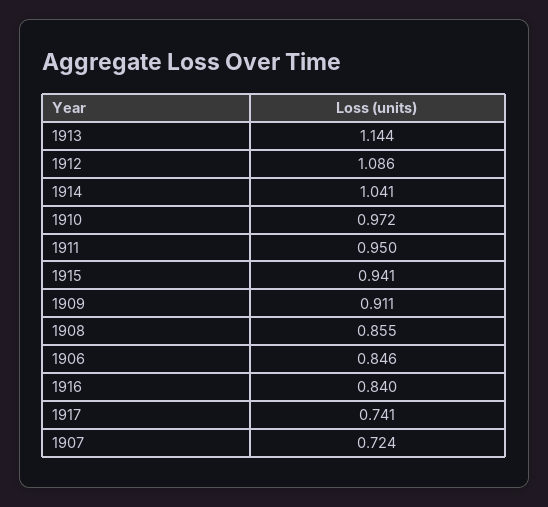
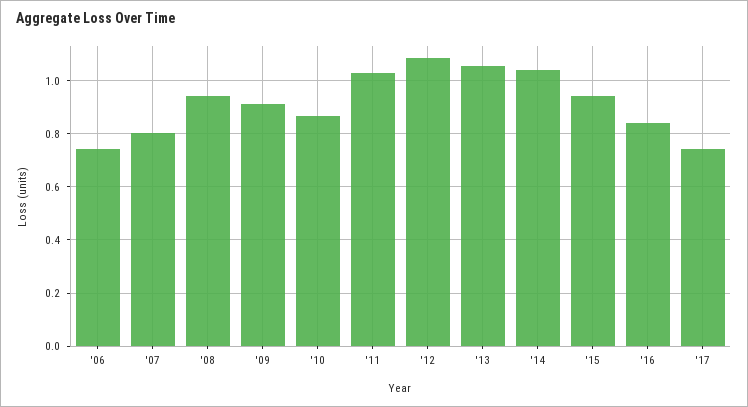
  {
-   "1913": 1.144,
+   "1913": 1.05,
    "1912": 1.086,
    "1914": 1.041,
-   "1910": 0.972,
+   "1910": 0.875,
-   "1911": 0.95,
+   "1911": 1.025,
    "1915": 0.941,
    "1909": 0.911,
-   "1908": 0.855,
+   "1908": 0.95,
-   "1906": 0.846,
+   "1906": 0.75,
    "1916": 0.84,
    "1917": 0.741,
-   "1907": 0.724
+   "1907": 0.8
  }

